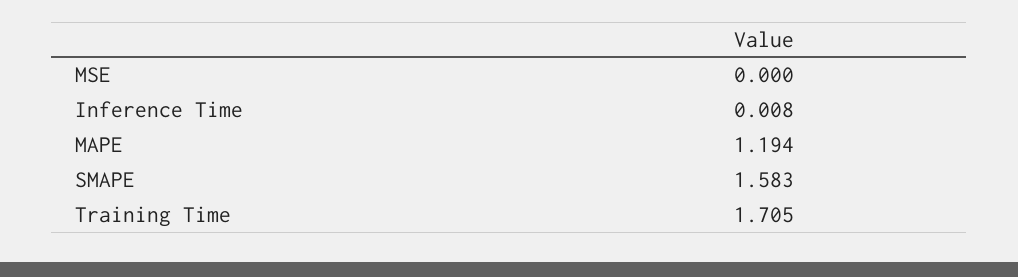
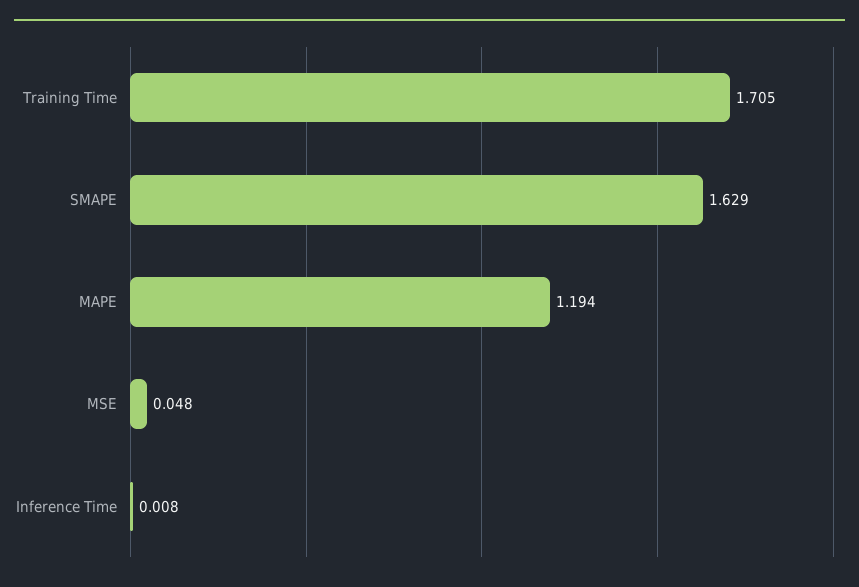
  {
-   "MSE": 0,
+   "MSE": 0.048,
    "Inference Time": 0.008,
    "MAPE": 1.194,
-   "SMAPE": 1.583,
+   "SMAPE": 1.629,
    "Training Time": 1.705
  }

